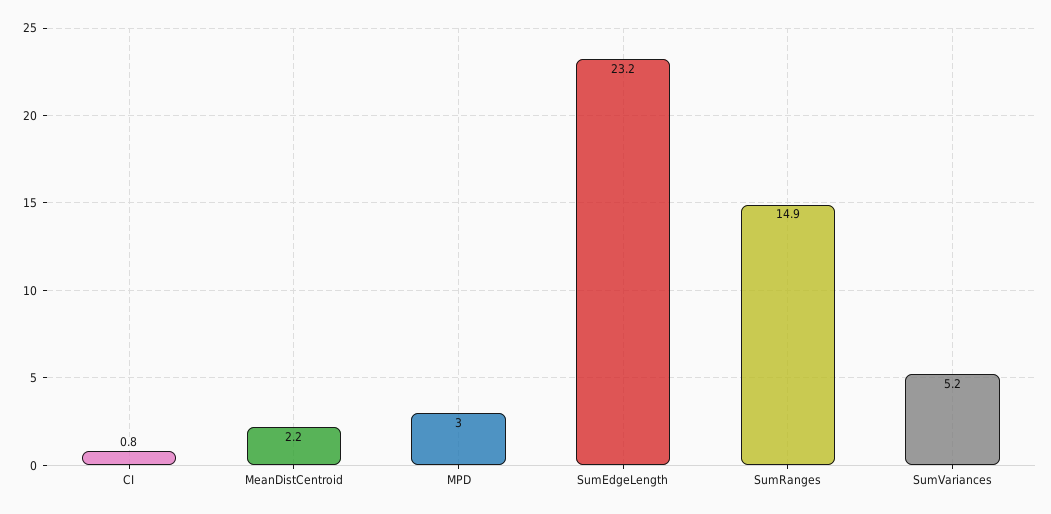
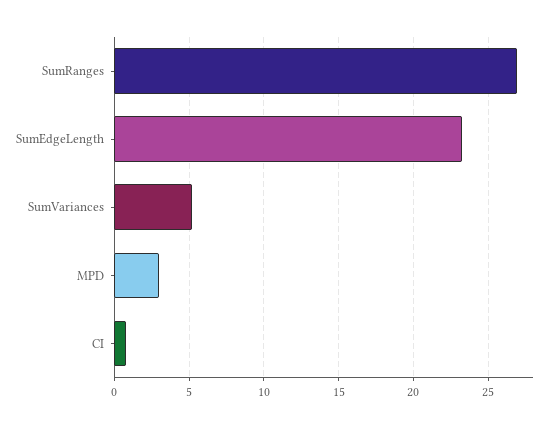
  {
    "CI": 0.8,
-   "MeanDistCentroid": 2.2,
    "MPD": 3,
    "SumEdgeLength": 23.2,
-   "SumRanges": 14.9,
+   "SumRanges": 27,
    "SumVariances": 5.2
  }

